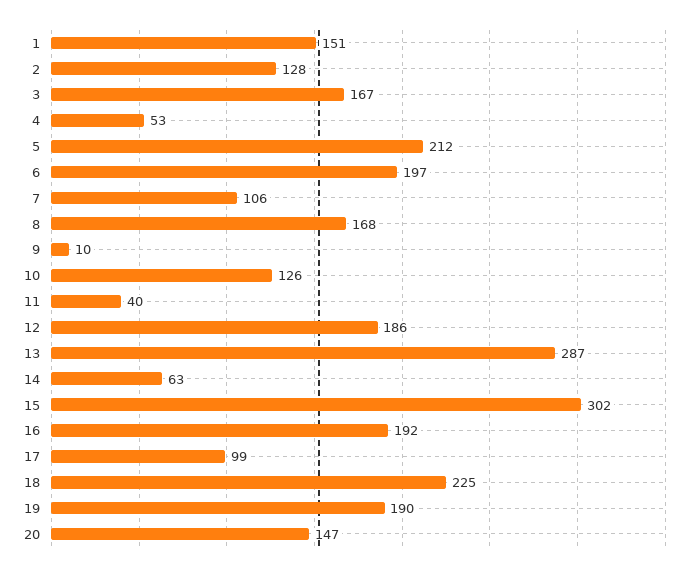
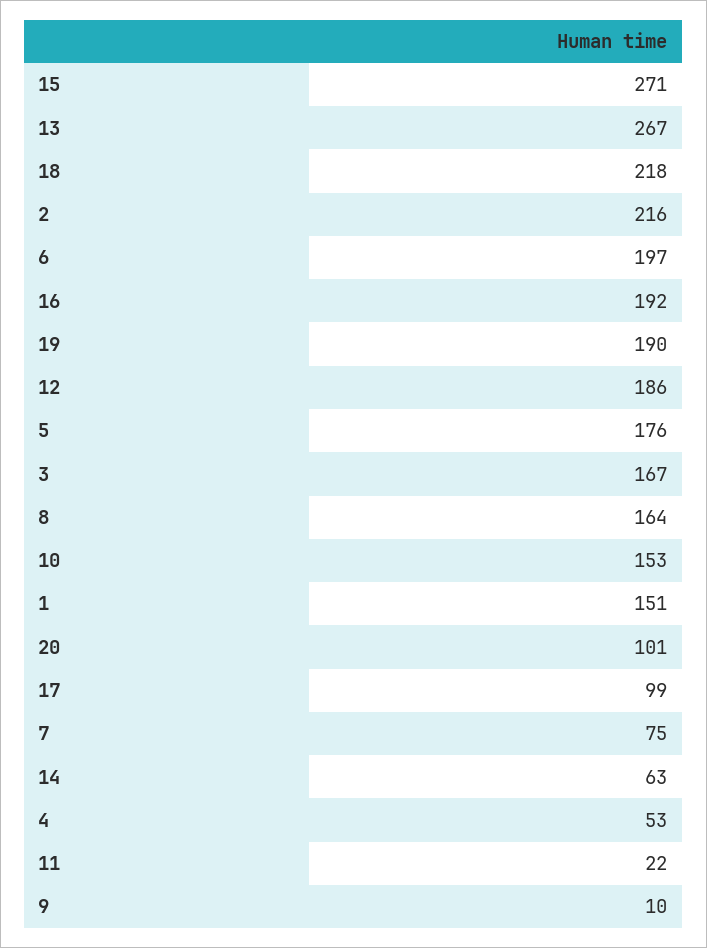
  {
    "1": 151,
-   "2": 128,
+   "2": 216,
    "3": 167,
    "4": 53,
-   "5": 212,
+   "5": 176,
    "6": 197,
-   "7": 106,
+   "7": 75,
-   "8": 168,
+   "8": 164,
    "9": 10,
-   "10": 126,
+   "10": 153,
-   "11": 40,
+   "11": 22,
    "12": 186,
-   "13": 287,
+   "13": 267,
    "14": 63,
-   "15": 302,
+   "15": 271,
    "16": 192,
    "17": 99,
-   "18": 225,
+   "18": 218,
    "19": 190,
-   "20": 147
+   "20": 101
  }

